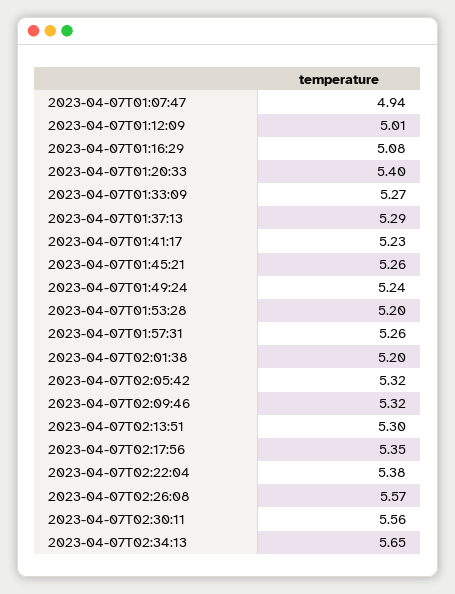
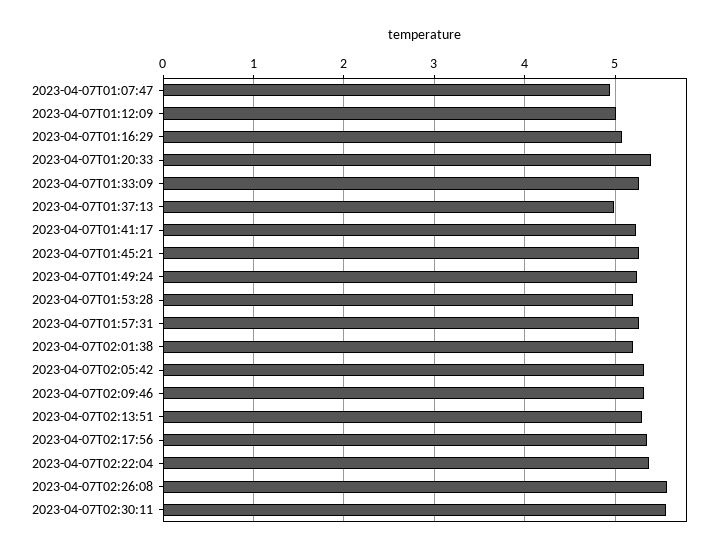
  {
    "2023-04-07T01:07:47": 4.94,
    "2023-04-07T01:12:09": 5.01,
    "2023-04-07T01:16:29": 5.08,
    "2023-04-07T01:20:33": 5.4,
    "2023-04-07T01:33:09": 5.27,
-   "2023-04-07T01:37:13": 5.29,
+   "2023-04-07T01:37:13": 5,
    "2023-04-07T01:41:17": 5.23,
    "2023-04-07T01:45:21": 5.26,
    "2023-04-07T01:49:24": 5.24,
    "2023-04-07T01:53:28": 5.2,
    "2023-04-07T01:57:31": 5.26,
    "2023-04-07T02:01:38": 5.2,
    "2023-04-07T02:05:42": 5.32,
    "2023-04-07T02:09:46": 5.32,
    "2023-04-07T02:13:51": 5.3,
    "2023-04-07T02:17:56": 5.35,
    "2023-04-07T02:22:04": 5.38,
    "2023-04-07T02:26:08": 5.57,
-   "2023-04-07T02:30:11": 5.56,
+   "2023-04-07T02:30:11": 5.56
-   "2023-04-07T02:34:13": 5.65
  }

